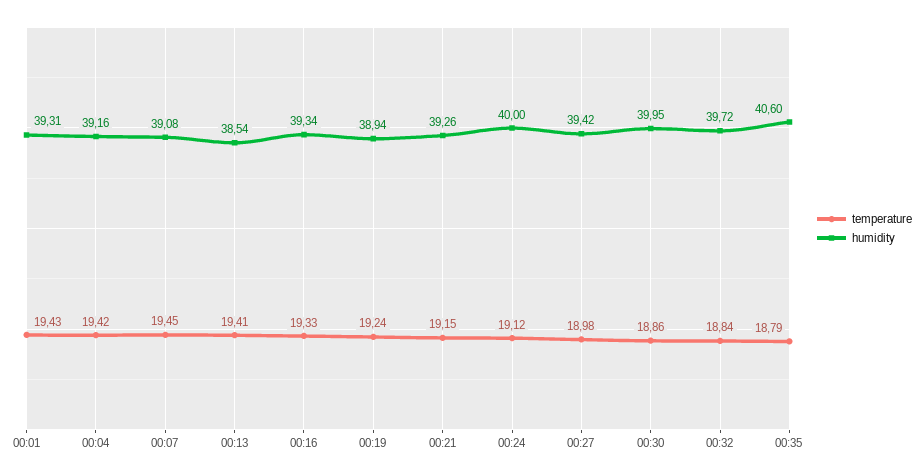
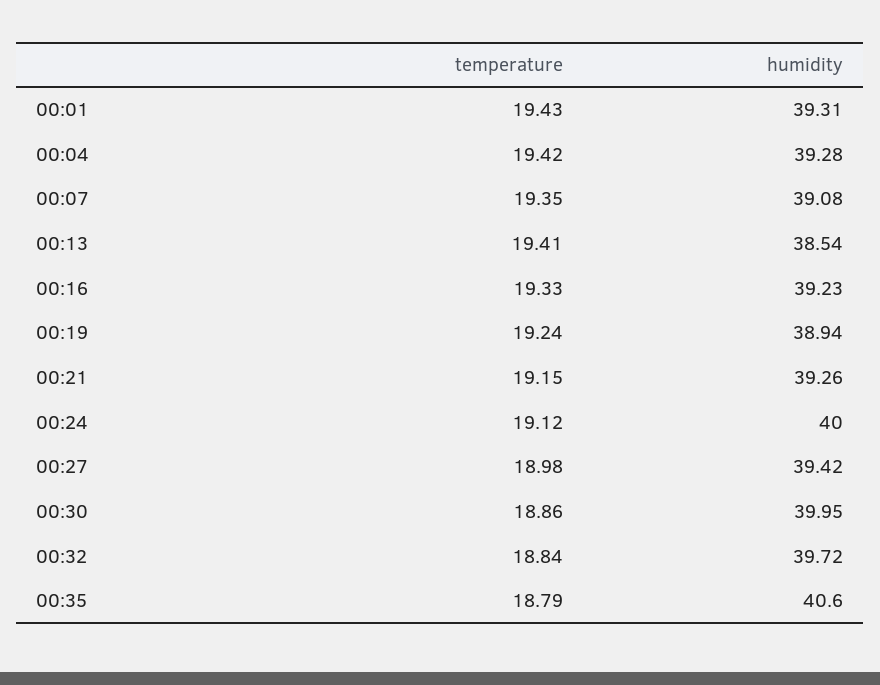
  {
    "temperature": {
      "00:01": 19.43,
      "00:04": 19.42,
-     "00:07": 19.45,
+     "00:07": 19.35,
      "00:13": 19.41,
      "00:16": 19.33,
      "00:19": 19.24,
      "00:21": 19.15,
      "00:24": 19.12,
      "00:27": 18.98,
      "00:30": 18.86,
      "00:32": 18.84,
      "00:35": 18.79
    },
    "humidity": {
      "00:01": 39.31,
-     "00:04": 39.16,
+     "00:04": 39.28,
      "00:07": 39.08,
      "00:13": 38.54,
-     "00:16": 39.34,
+     "00:16": 39.23,
      "00:19": 38.94,
      "00:21": 39.26,
      "00:24": 40,
      "00:27": 39.42,
      "00:30": 39.95,
      "00:32": 39.72,
      "00:35": 40.6
    }
  }

